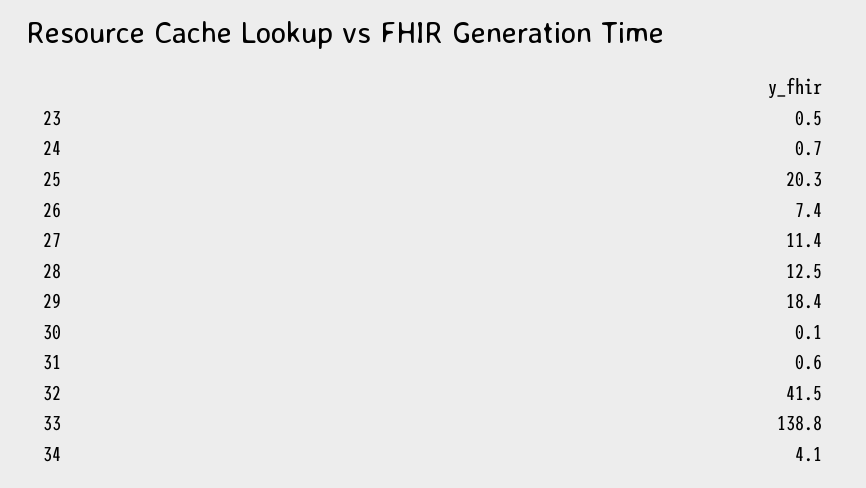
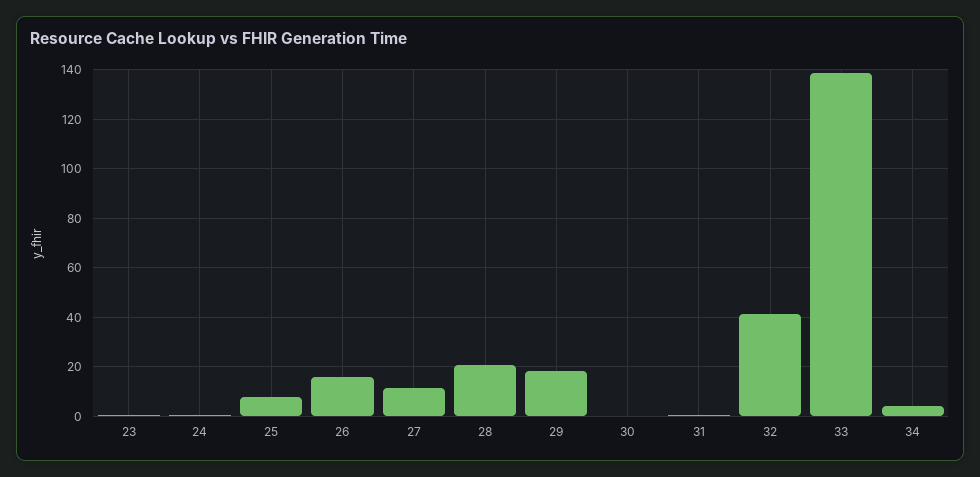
  {
    "23": 0.5,
    "24": 0.7,
-   "25": 20.3,
+   "25": 7.5,
-   "26": 7.4,
+   "26": 15,
    "27": 11.4,
-   "28": 12.5,
+   "28": 20,
    "29": 18.4,
    "30": 0.1,
    "31": 0.6,
    "32": 41.5,
    "33": 138.8,
    "34": 4.1
  }

